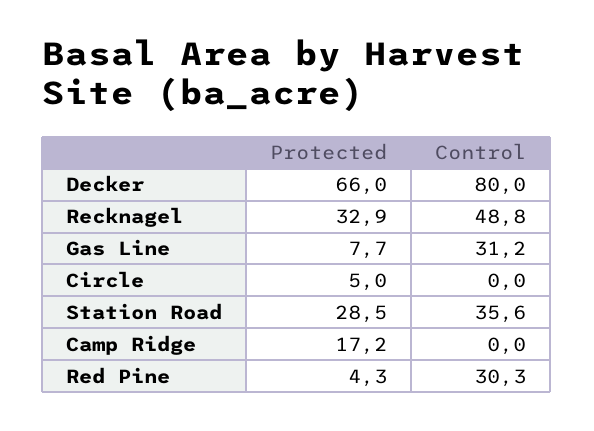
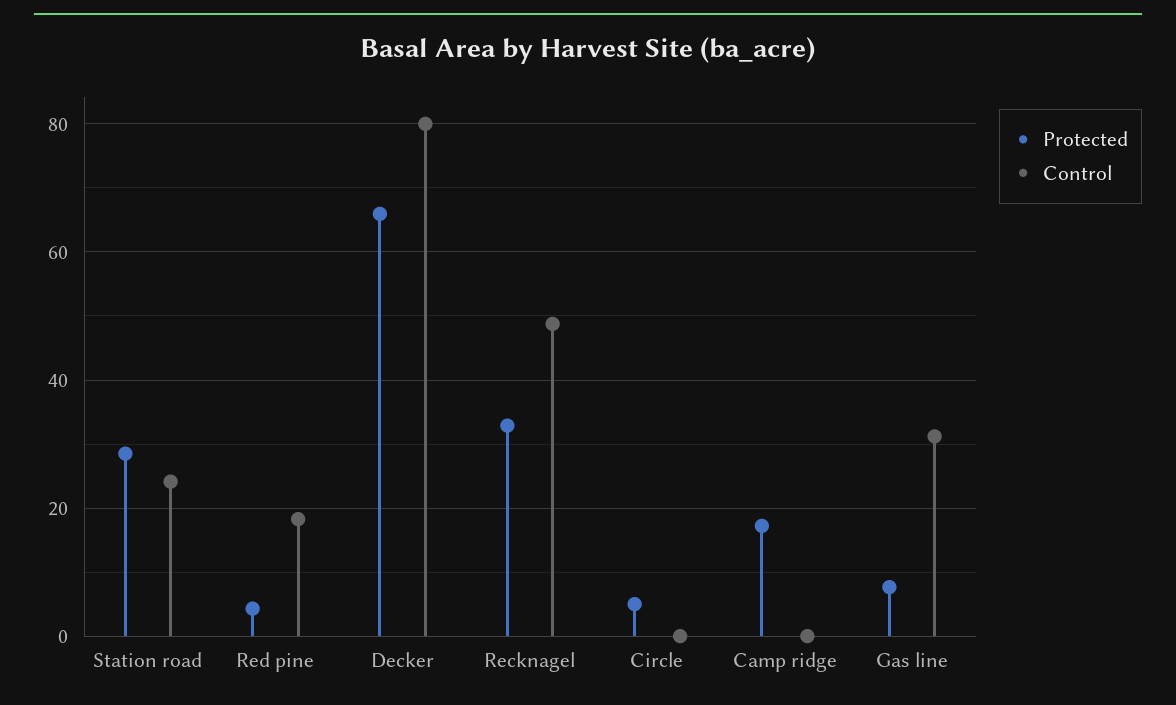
  {
    "Protected": {
      "Decker": 66,
      "Recknagel": 32.9,
      "Gas Line": 7.7,
      "Circle": 5,
      "Station Road": 28.5,
      "Camp Ridge": 17.2,
      "Red Pine": 4.3
    },
    "Control": {
      "Decker": 80,
      "Recknagel": 48.8,
      "Gas Line": 31.2,
      "Circle": 0,
-     "Station Road": 35.6,
+     "Station Road": 24,
      "Camp Ridge": 0,
-     "Red Pine": 30.3
+     "Red Pine": 18
    }
  }

